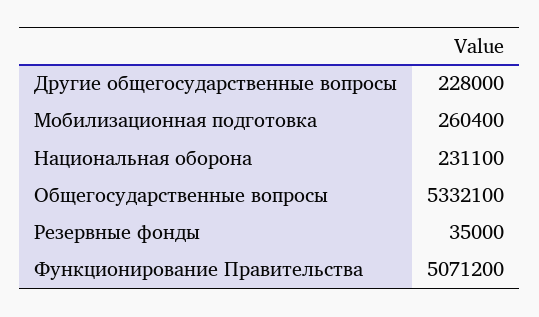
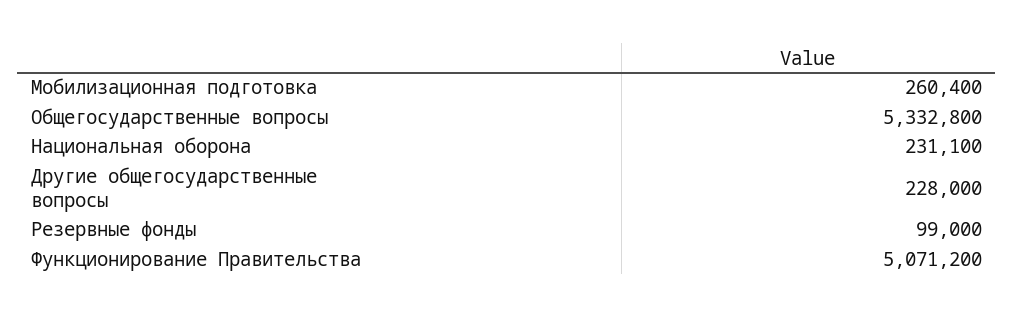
  {
    "Другие общегосударственные вопросы": 228000,
    "Мобилизационная подготовка": 260400,
    "Национальная оборона": 231100,
-   "Общегосударственные вопросы": 5332100,
+   "Общегосударственные вопросы": 5332800,
-   "Резервные фонды": 35000,
+   "Резервные фонды": 99000,
    "Функционирование Правительства": 5071200
  }

